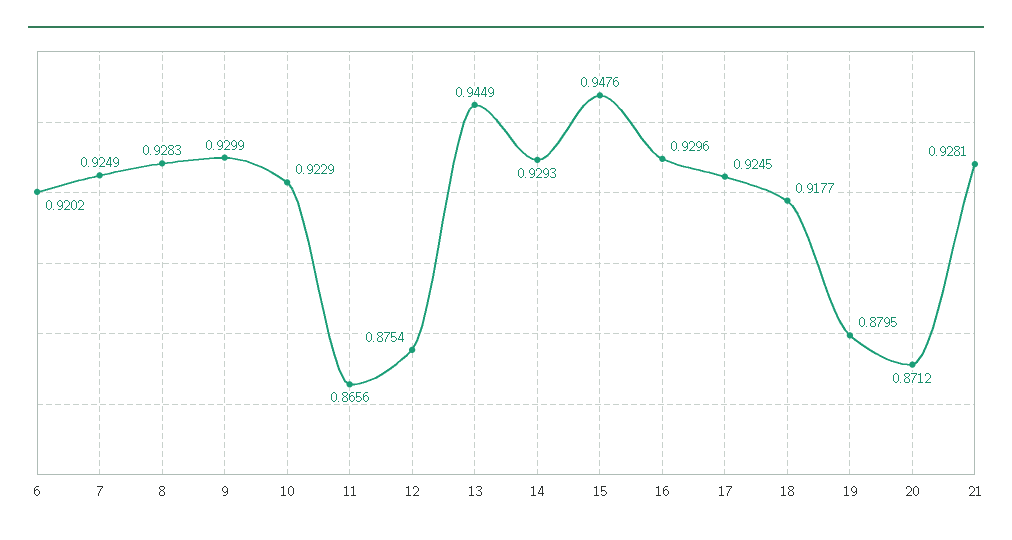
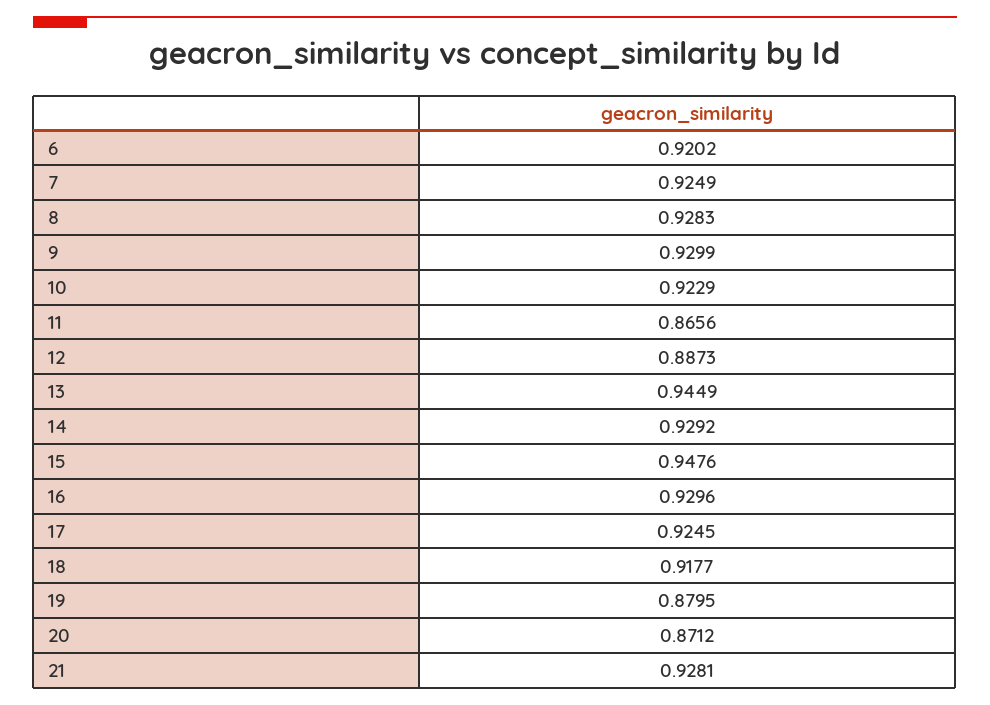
  {
    "6": 0.9202,
    "7": 0.9249,
    "8": 0.9283,
    "9": 0.9299,
    "10": 0.9229,
    "11": 0.8656,
-   "12": 0.8754,
+   "12": 0.8873,
    "13": 0.9449,
-   "14": 0.9293,
+   "14": 0.9292,
    "15": 0.9476,
    "16": 0.9296,
    "17": 0.9245,
    "18": 0.9177,
    "19": 0.8795,
    "20": 0.8712,
    "21": 0.9281
  }

